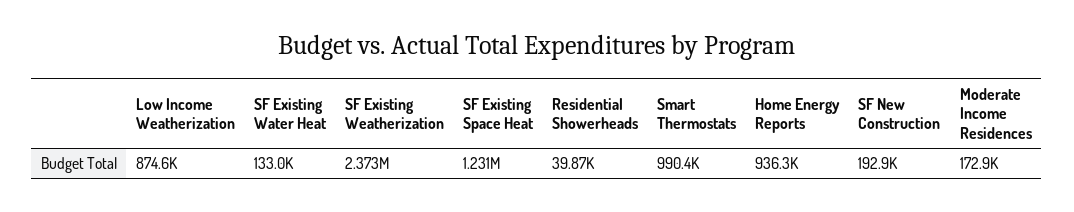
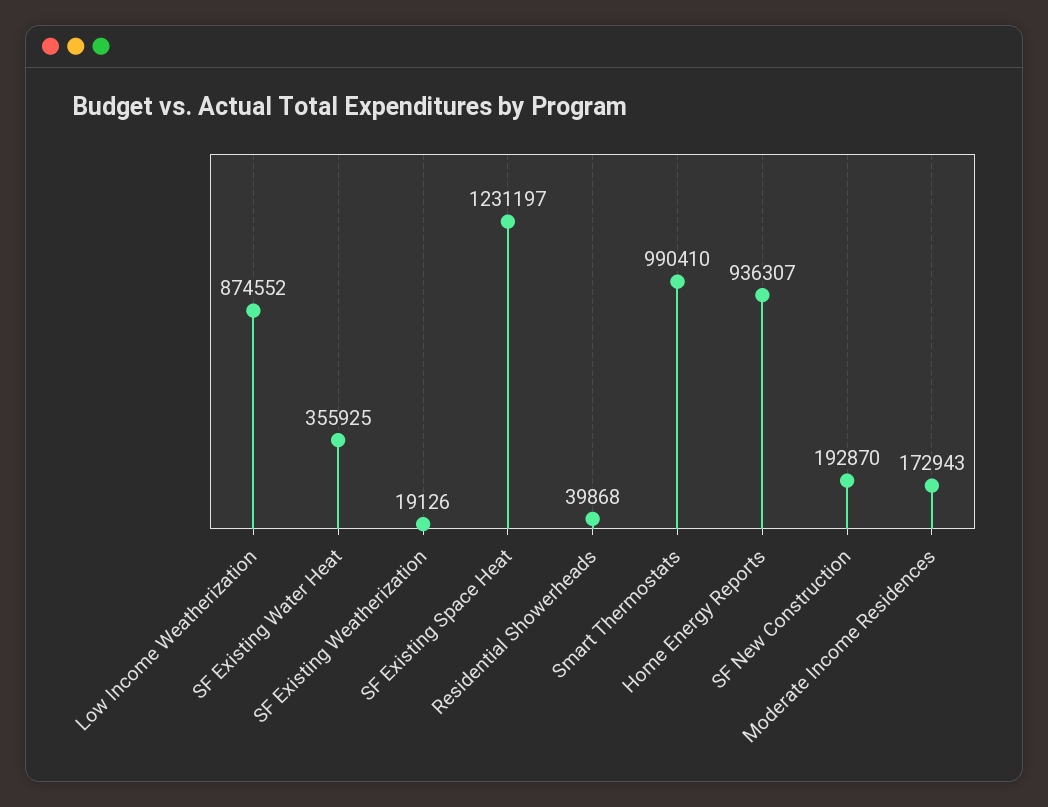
  {
    "Low Income Weatherization": 874552,
-   "SF Existing Water Heat": 133000,
+   "SF Existing Water Heat": 355925,
-   "SF Existing Weatherization": 2373000,
+   "SF Existing Weatherization": 19126,
    "SF Existing Space Heat": 1231197,
    "Residential Showerheads": 39868,
    "Smart Thermostats": 990410,
    "Home Energy Reports": 936307,
    "SF New Construction": 192870,
    "Moderate Income Residences": 172943
  }

